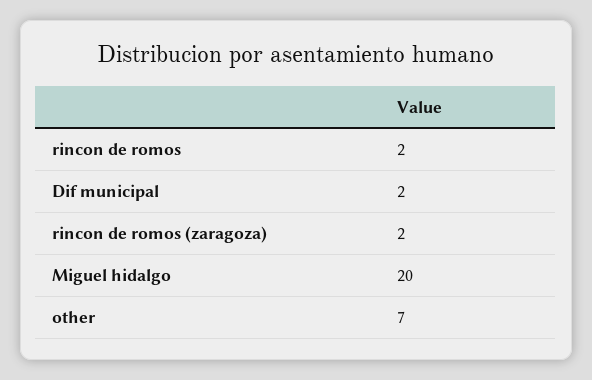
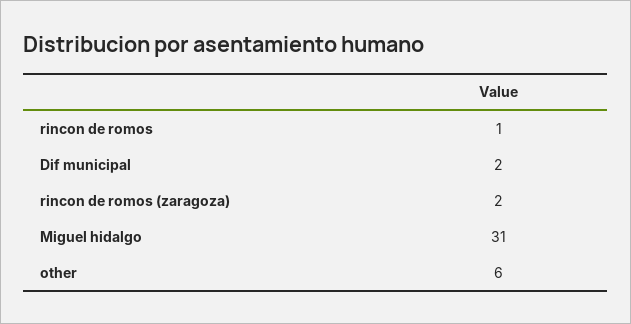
  {
-   "rincon de romos": 2,
+   "rincon de romos": 1,
    "Dif municipal": 2,
    "rincon de romos (zaragoza)": 2,
-   "Miguel hidalgo": 20,
+   "Miguel hidalgo": 31,
-   "other": 7
+   "other": 6
  }

